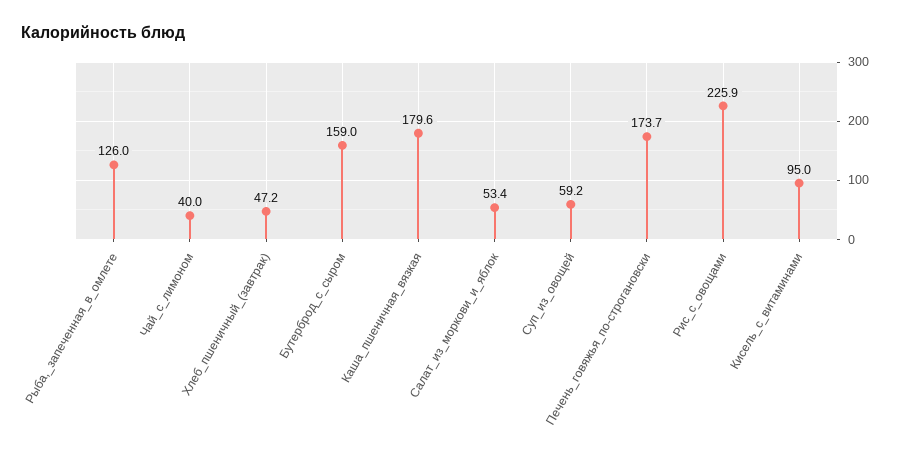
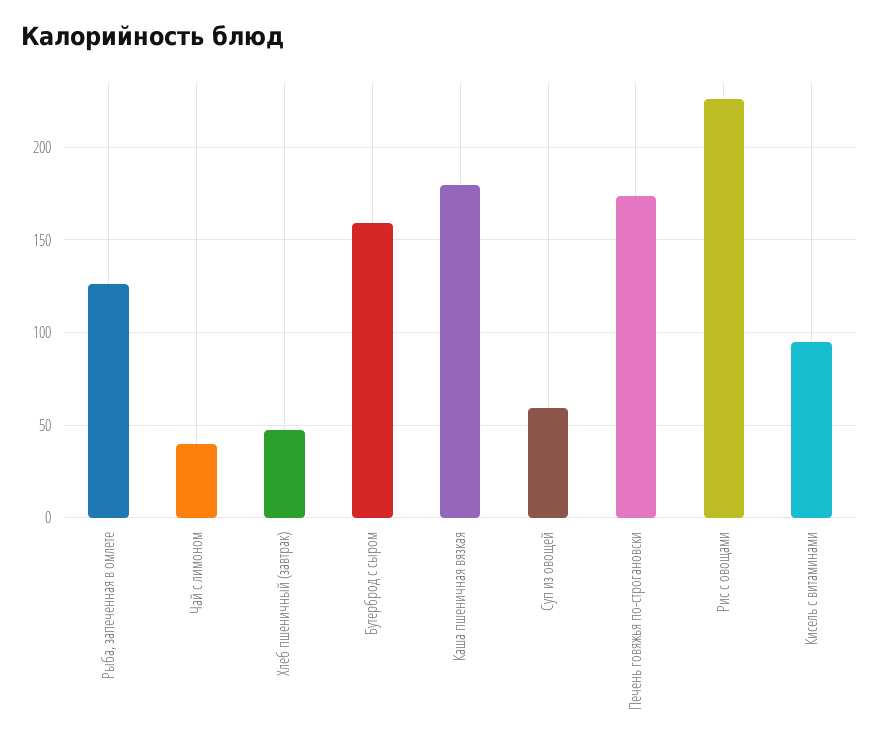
  {
    "Рыба,_запеченная_в_омлете": 126,
    "Чай_с_лимоном": 40,
    "Хлеб_пшеничный_(завтрак)": 47.2,
    "Бутерброд_с_сыром": 159,
    "Каша_пшеничная_вязкая": 179.6,
-   "Салат_из_моркови_и_яблок": 53.4,
    "Суп_из_овощей": 59.2,
    "Печень_говяжья_по-строгановски": 173.7,
    "Рис_с_овощами": 225.9,
    "Кисель_с_витаминами": 95
  }

